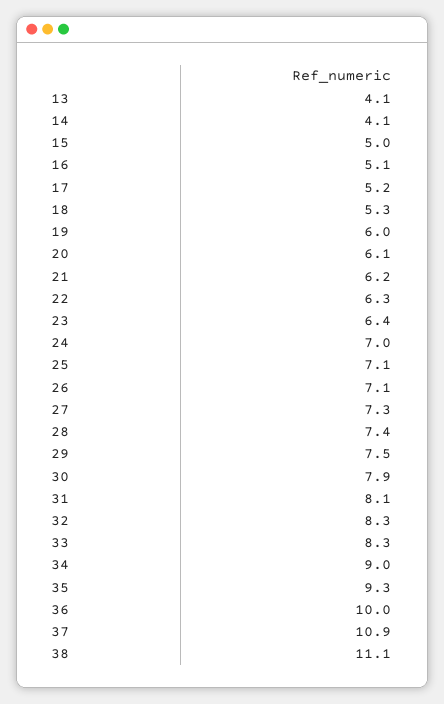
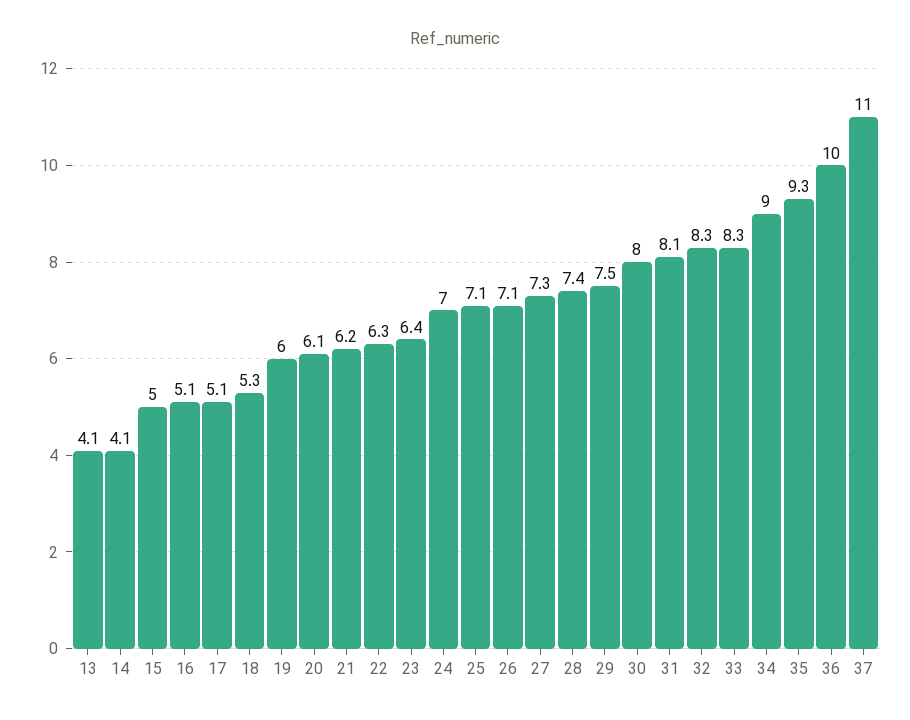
  {
    "13": 4.1,
    "14": 4.1,
    "15": 5,
    "16": 5.1,
-   "17": 5.2,
+   "17": 5.1,
    "18": 5.3,
    "19": 6,
    "20": 6.1,
    "21": 6.2,
    "22": 6.3,
    "23": 6.4,
    "24": 7,
    "25": 7.1,
    "26": 7.1,
    "27": 7.3,
    "28": 7.4,
    "29": 7.5,
-   "30": 7.9,
+   "30": 8,
    "31": 8.1,
    "32": 8.3,
    "33": 8.3,
    "34": 9,
    "35": 9.3,
    "36": 10,
-   "37": 10.9,
+   "37": 11
-   "38": 11.1
  }

